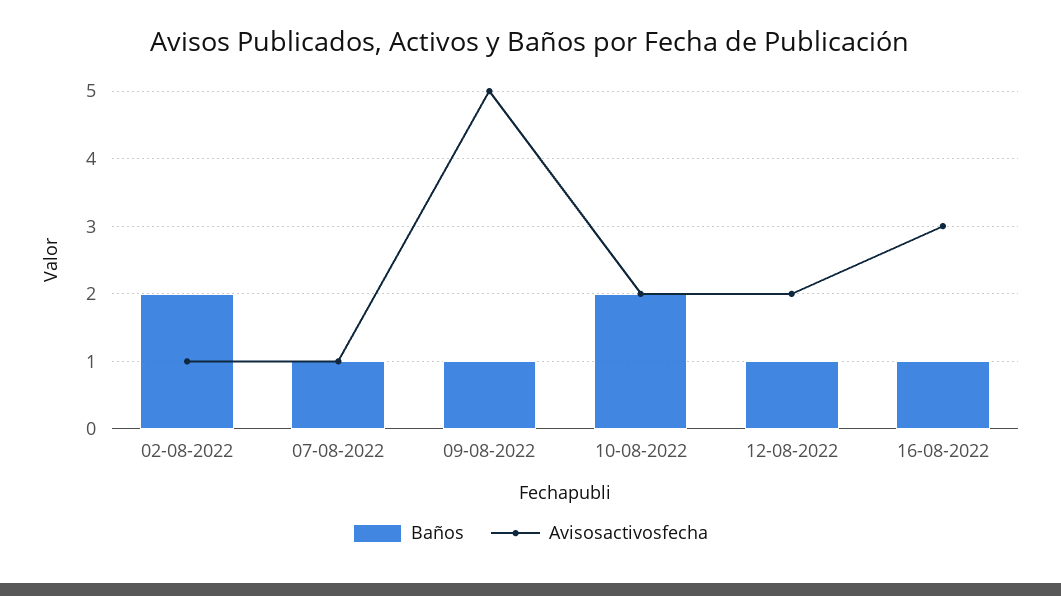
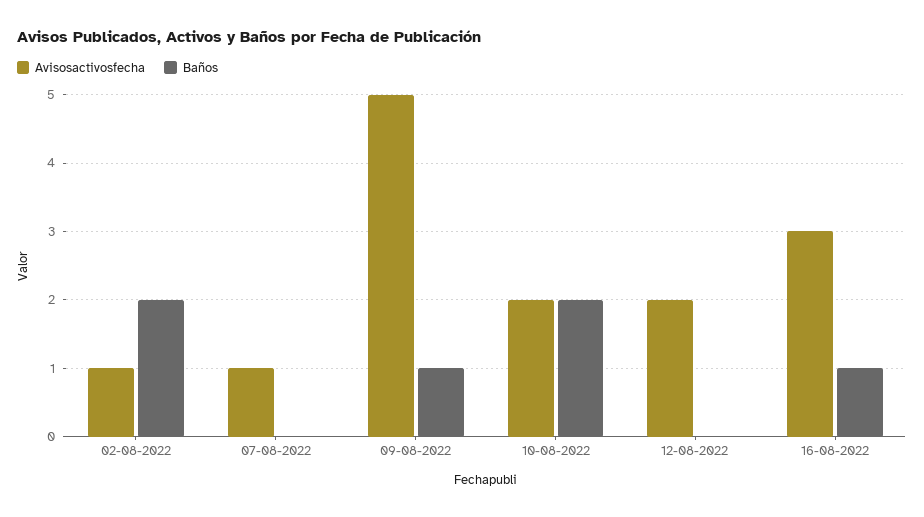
  {
    "Baños": {
      "02-08-2022": 2,
-     "07-08-2022": 1,
+     "07-08-2022": 0,
      "09-08-2022": 1,
      "10-08-2022": 2,
-     "12-08-2022": 1,
+     "12-08-2022": 0,
      "16-08-2022": 1
    },
    "Avisosactivosfecha": {
      "02-08-2022": 1,
      "07-08-2022": 1,
      "09-08-2022": 5,
      "10-08-2022": 2,
      "12-08-2022": 2,
      "16-08-2022": 3
    }
  }

